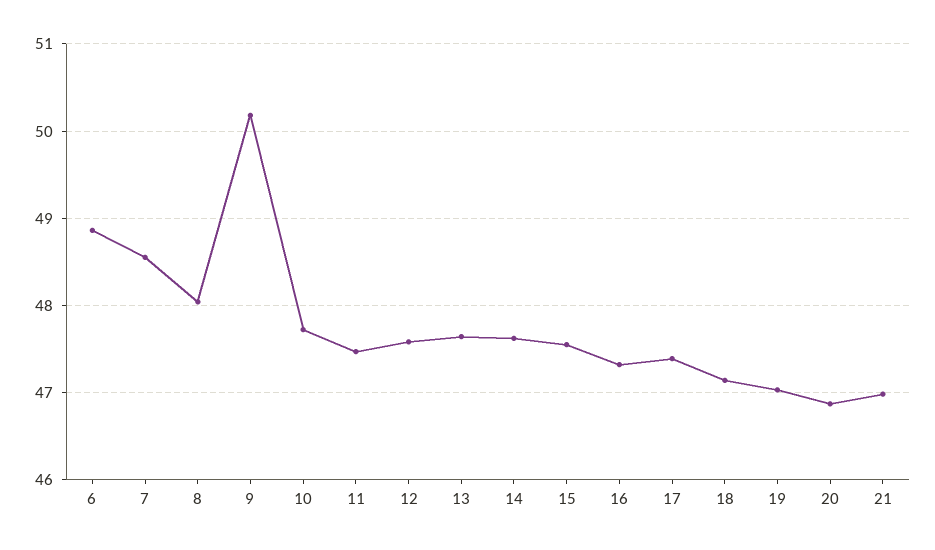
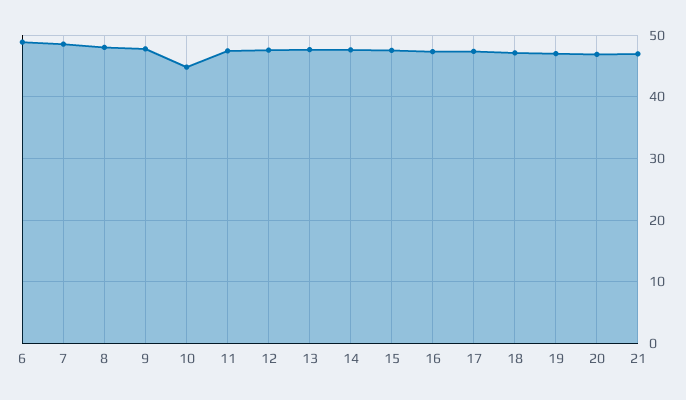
  {
    "6": 48.9,
    "7": 48.6,
    "8": 48,
-   "9": 50.2,
+   "9": 48,
-   "10": 47.7,
+   "10": 45,
    "11": 47.5,
    "12": 47.6,
    "13": 47.6,
    "14": 47.6,
    "15": 47.6,
    "16": 47.3,
    "17": 47.4,
    "18": 47.1,
    "19": 47,
    "20": 46.9,
    "21": 47
  }

